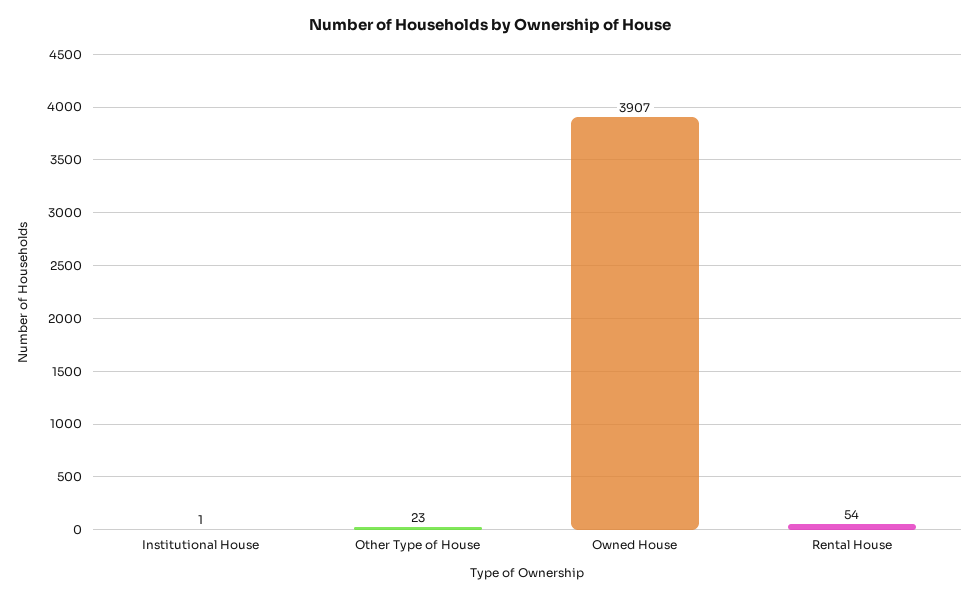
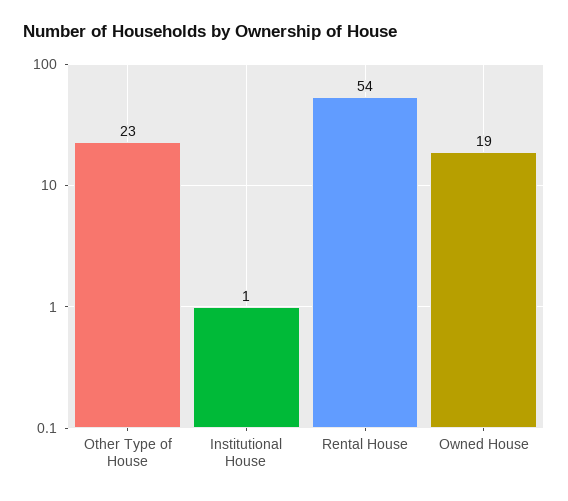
  {
    "Institutional House": 1,
    "Other Type of House": 23,
-   "Owned House": 3907,
+   "Owned House": 19,
    "Rental House": 54
  }

